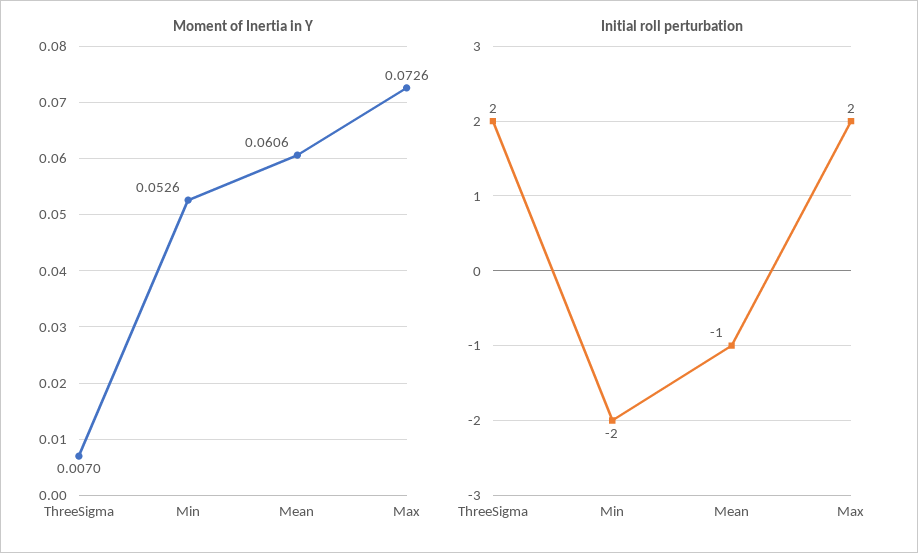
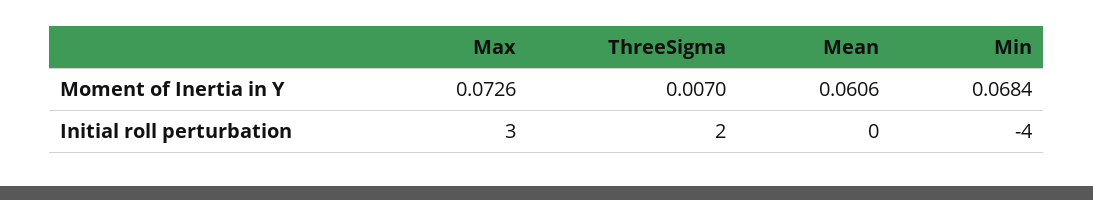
  {
    "Moment of Inertia in Y": {
      "ThreeSigma": 0.007,
-     "Min": 0.0526,
+     "Min": 0.0684,
      "Mean": 0.0606,
      "Max": 0.0726
    },
    "Initial roll perturbation": {
      "ThreeSigma": 2,
-     "Min": -2,
+     "Min": -4,
-     "Mean": -1,
+     "Mean": 0,
-     "Max": 2
+     "Max": 3
    }
  }

